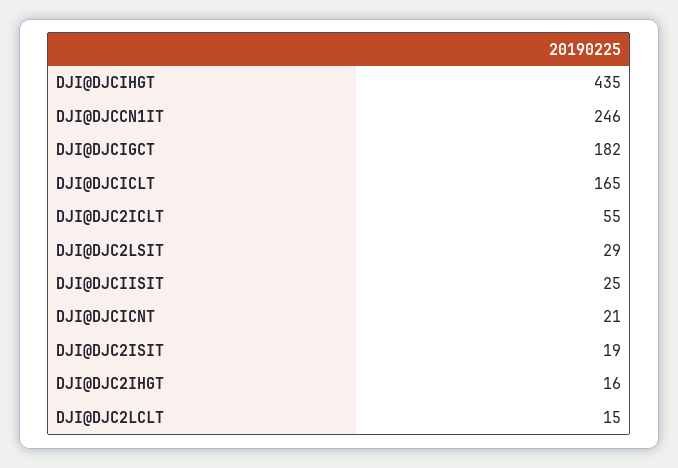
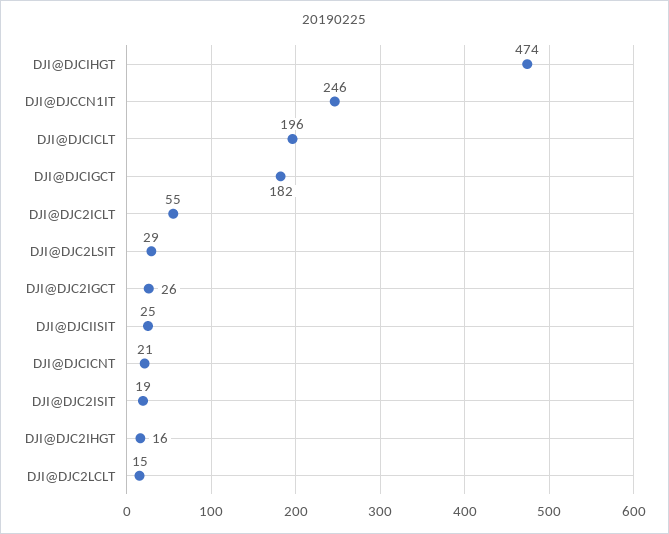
  {
-   "DJI@DJCIHGT": 435,
+   "DJI@DJCIHGT": 474,
    "DJI@DJCCN1IT": 246,
    "DJI@DJCIGCT": 182,
-   "DJI@DJCICLT": 165,
+   "DJI@DJCICLT": 196,
    "DJI@DJC2ICLT": 55,
    "DJI@DJC2LSIT": 29,
    "DJI@DJCIISIT": 25,
    "DJI@DJCICNT": 21,
    "DJI@DJC2ISIT": 19,
    "DJI@DJC2IHGT": 16,
-   "DJI@DJC2LCLT": 15
+   "DJI@DJC2LCLT": 15,
+   "DJI@DJC2IGCT": 26
  }

